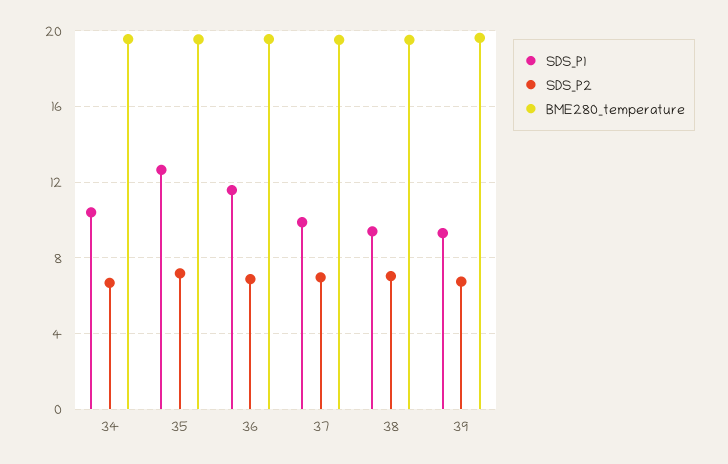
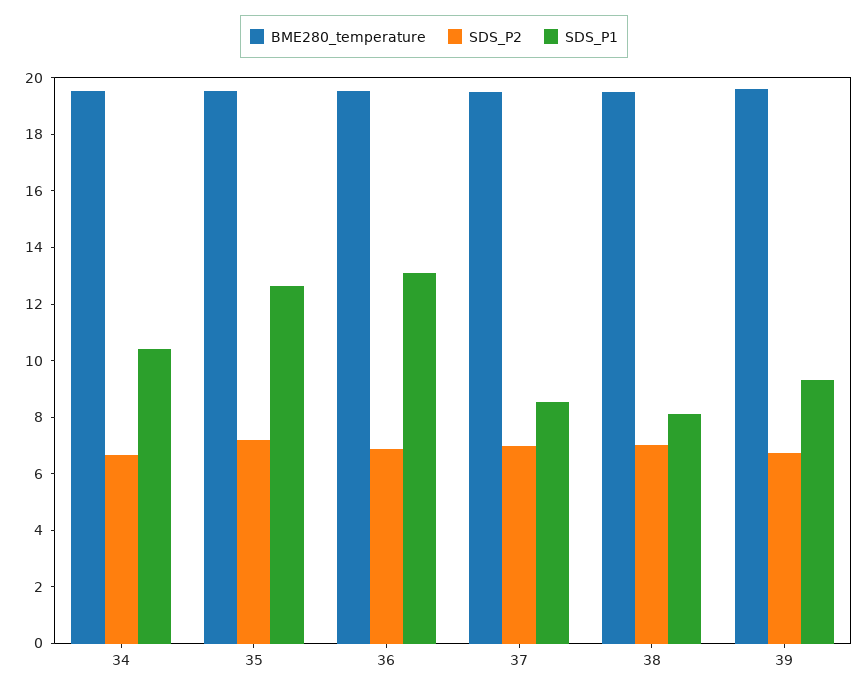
  {
    "SDS_P1": {
      "34": 10.5,
      "35": 12.5,
-     "36": 11.5,
+     "36": 13,
-     "37": 10,
+     "37": 8.5,
-     "38": 9.5,
+     "38": 8,
      "39": 9.5
    },
    "SDS_P2": {
      "34": 6.5,
      "35": 7,
      "36": 7,
      "37": 7,
      "38": 7,
      "39": 7
    },
    "BME280_temperature": {
      "34": 19.5,
      "35": 19.5,
      "36": 19.5,
      "37": 19.5,
      "38": 19.5,
      "39": 19.5
    }
  }

